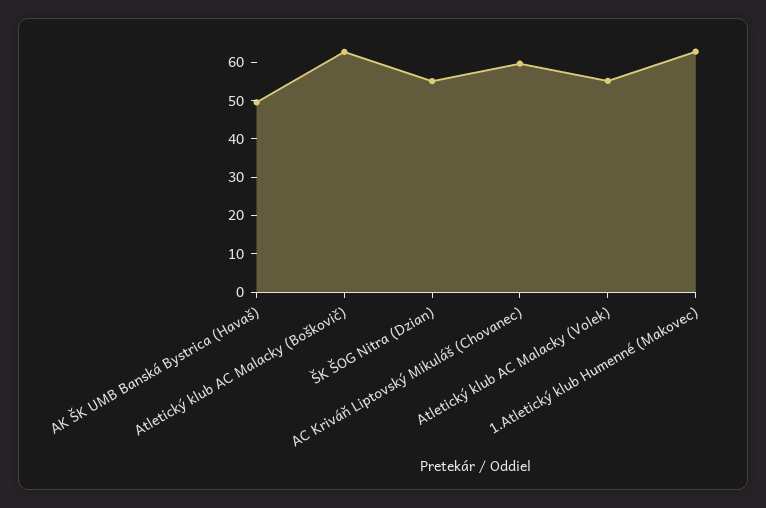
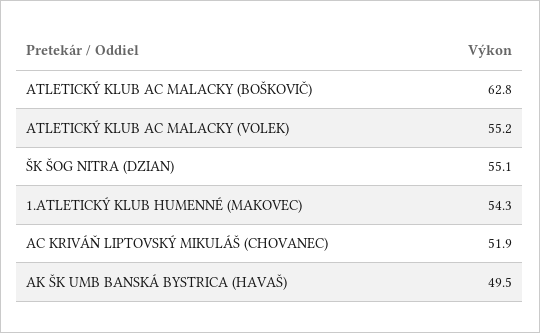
  {
    "AK ŠK UMB Banská Bystrica (Havaš)": 49.5,
    "Atletický klub AC Malacky (Boškovič)": 62.8,
    "ŠK ŠOG Nitra (Dzian)": 55.1,
-   "AC Kriváň Liptovský Mikuláš (Chovanec)": 60,
+   "AC Kriváň Liptovský Mikuláš (Chovanec)": 51.9,
    "Atletický klub AC Malacky (Volek)": 55.2,
-   "1.Atletický klub Humenné (Makovec)": 62.5
+   "1.Atletický klub Humenné (Makovec)": 54.3
  }

